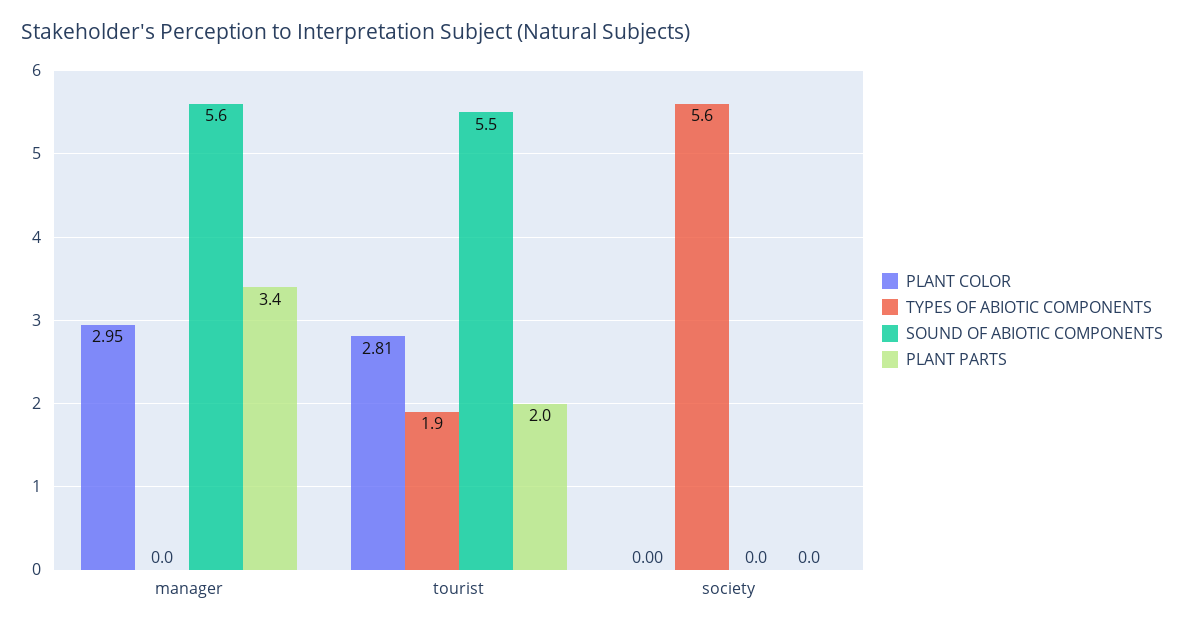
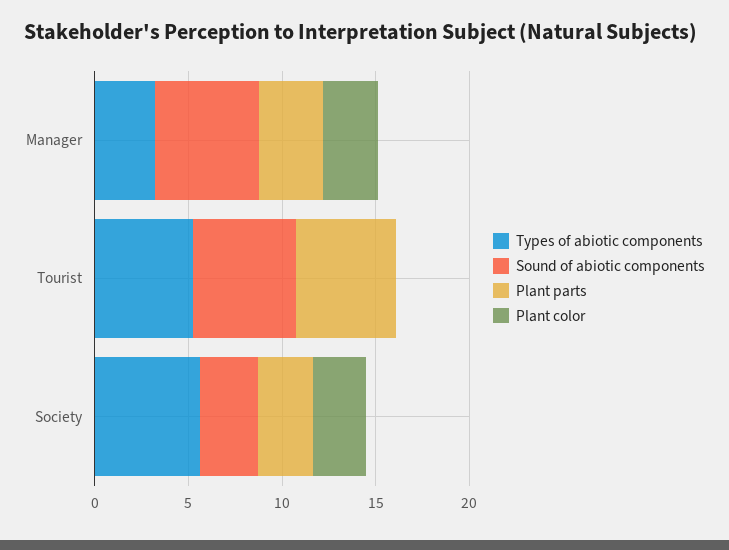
  {
    "PLANT COLOR": {
      "manager": 2.95,
-     "tourist": 2.81,
+     "tourist": 0,
-     "society": 0
+     "society": 3
    },
    "TYPES OF ABIOTIC COMPONENTS": {
-     "manager": 0,
+     "manager": 3,
-     "tourist": 1.9,
+     "tourist": 5,
      "society": 5.6
    },
    "SOUND OF ABIOTIC COMPONENTS": {
      "manager": 5.6,
      "tourist": 5.5,
-     "society": 0
+     "society": 3
    },
    "PLANT PARTS": {
      "manager": 3.4,
-     "tourist": 2,
+     "tourist": 5,
-     "society": 0
+     "society": 3
    }
  }

